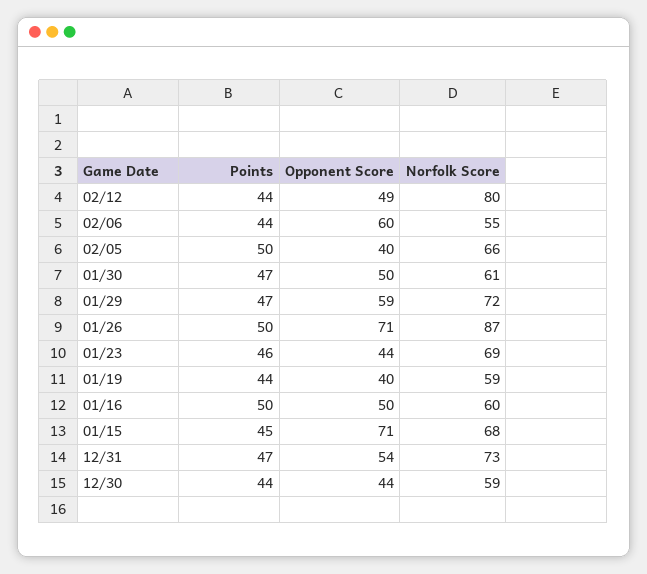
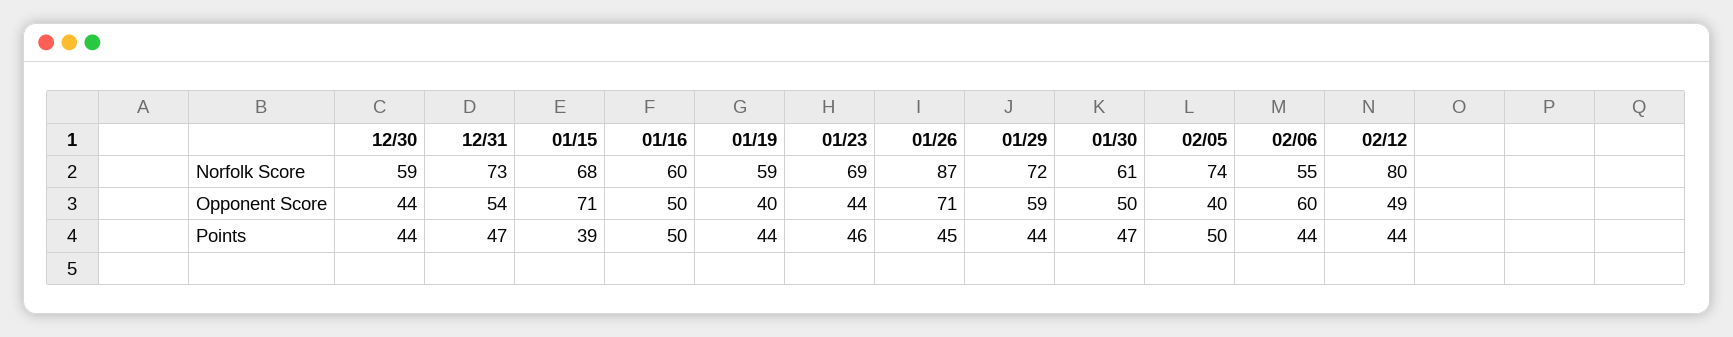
  {
    "Points": {
      "02/12": 44,
      "02/06": 44,
      "02/05": 50,
      "01/30": 47,
-     "01/29": 47,
+     "01/29": 44,
-     "01/26": 50,
+     "01/26": 45,
      "01/23": 46,
      "01/19": 44,
      "01/16": 50,
-     "01/15": 45,
+     "01/15": 39,
      "12/31": 47,
      "12/30": 44
    },
    "Opponent Score": {
      "02/12": 49,
      "02/06": 60,
      "02/05": 40,
      "01/30": 50,
      "01/29": 59,
      "01/26": 71,
      "01/23": 44,
      "01/19": 40,
      "01/16": 50,
      "01/15": 71,
      "12/31": 54,
      "12/30": 44
    },
    "Norfolk Score": {
      "02/12": 80,
      "02/06": 55,
-     "02/05": 66,
+     "02/05": 74,
      "01/30": 61,
      "01/29": 72,
      "01/26": 87,
      "01/23": 69,
      "01/19": 59,
      "01/16": 60,
      "01/15": 68,
      "12/31": 73,
      "12/30": 59
    }
  }

